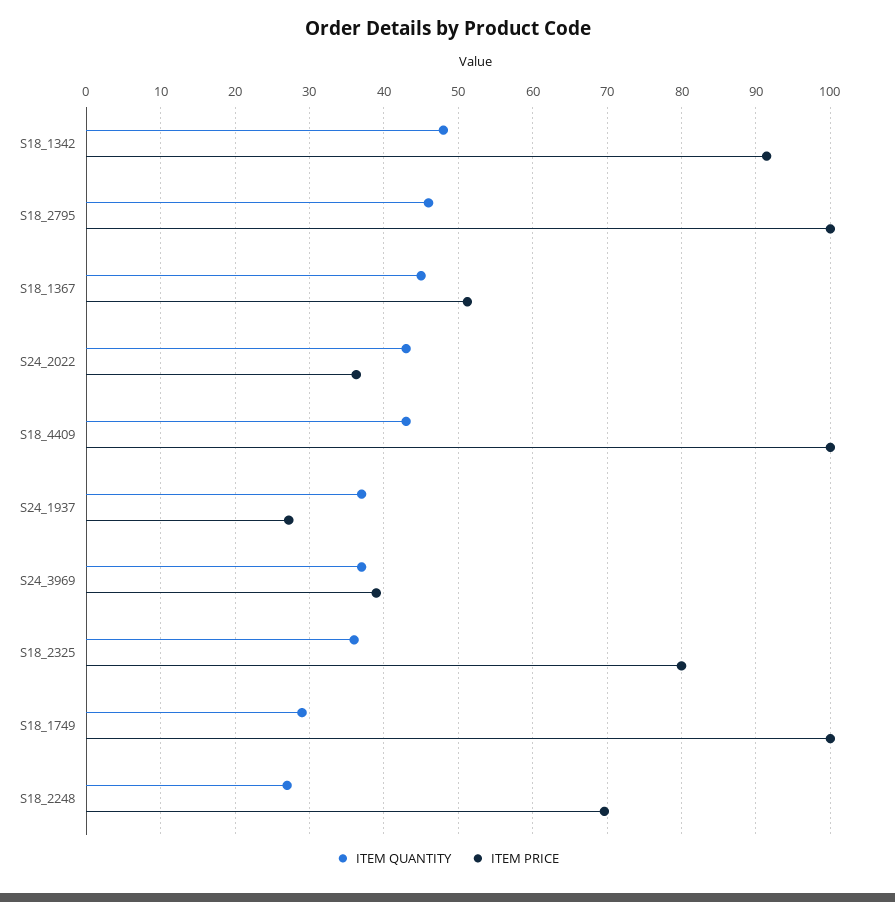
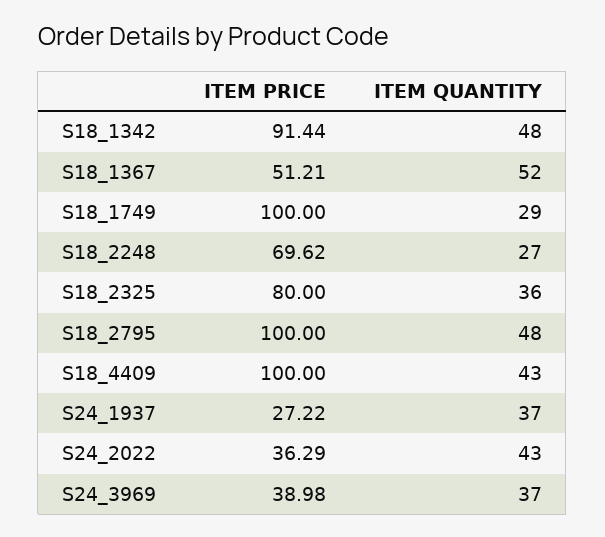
  {
    "ITEM QUANTITY": {
      "S18_1342": 48,
-     "S18_2795": 46,
+     "S18_2795": 48,
-     "S18_1367": 45,
+     "S18_1367": 52,
      "S24_2022": 43,
      "S18_4409": 43,
      "S24_1937": 37,
      "S24_3969": 37,
      "S18_2325": 36,
      "S18_1749": 29,
      "S18_2248": 27
    },
    "ITEM PRICE": {
      "S18_1342": 91.44,
      "S18_2795": 100,
      "S18_1367": 51.21,
      "S24_2022": 36.29,
      "S18_4409": 100,
      "S24_1937": 27.22,
      "S24_3969": 38.98,
      "S18_2325": 80,
      "S18_1749": 100,
      "S18_2248": 69.62
    }
  }

